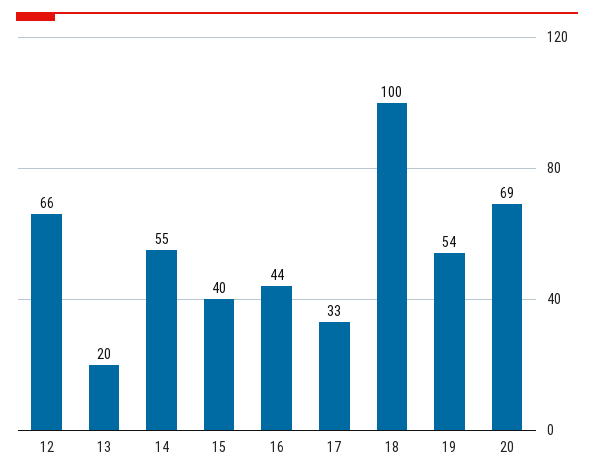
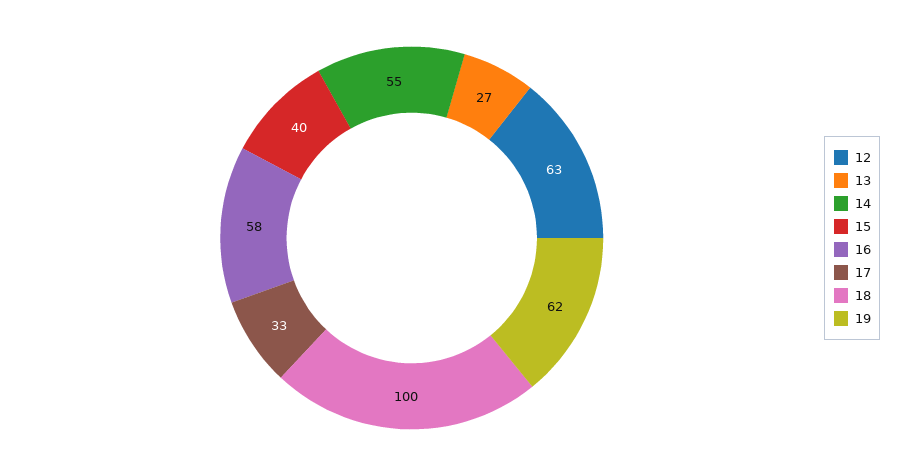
  {
-   "12": 66,
+   "12": 63,
-   "13": 20,
+   "13": 27,
    "14": 55,
    "15": 40,
-   "16": 44,
+   "16": 58,
    "17": 33,
    "18": 100,
-   "19": 54,
+   "19": 62
-   "20": 69
  }

